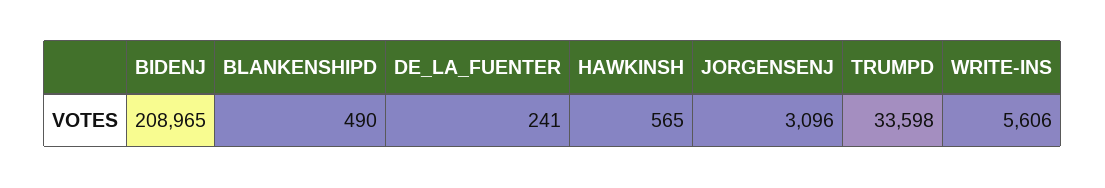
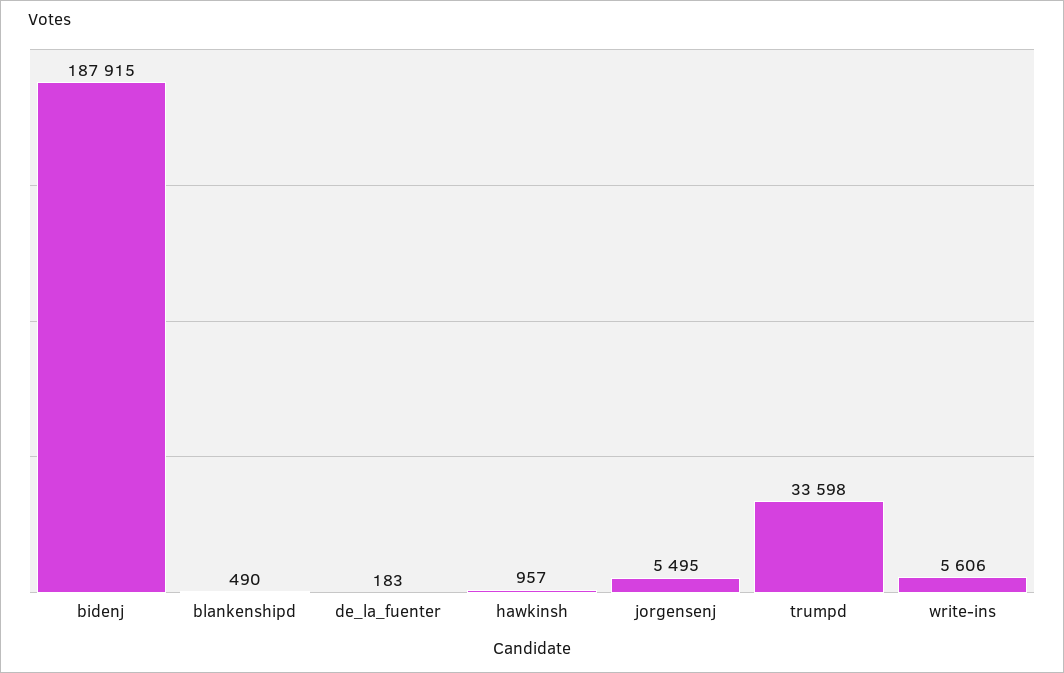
  {
-   "BIDENJ": 208965,
+   "BIDENJ": 187915,
    "BLANKENSHIPD": 490,
-   "DE_LA_FUENTER": 241,
+   "DE_LA_FUENTER": 183,
-   "HAWKINSH": 565,
+   "HAWKINSH": 957,
-   "JORGENSENJ": 3096,
+   "JORGENSENJ": 5495,
    "TRUMPD": 33598,
    "WRITE-INS": 5606
  }

